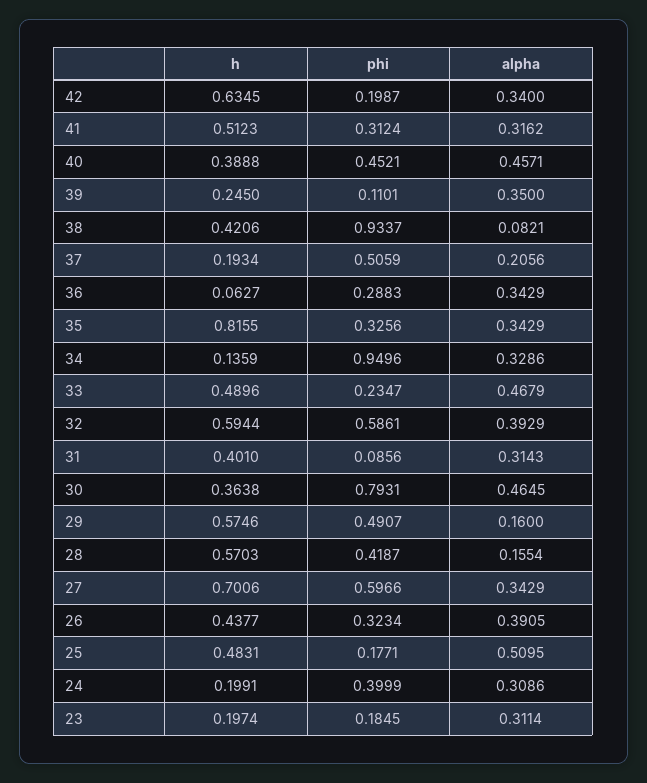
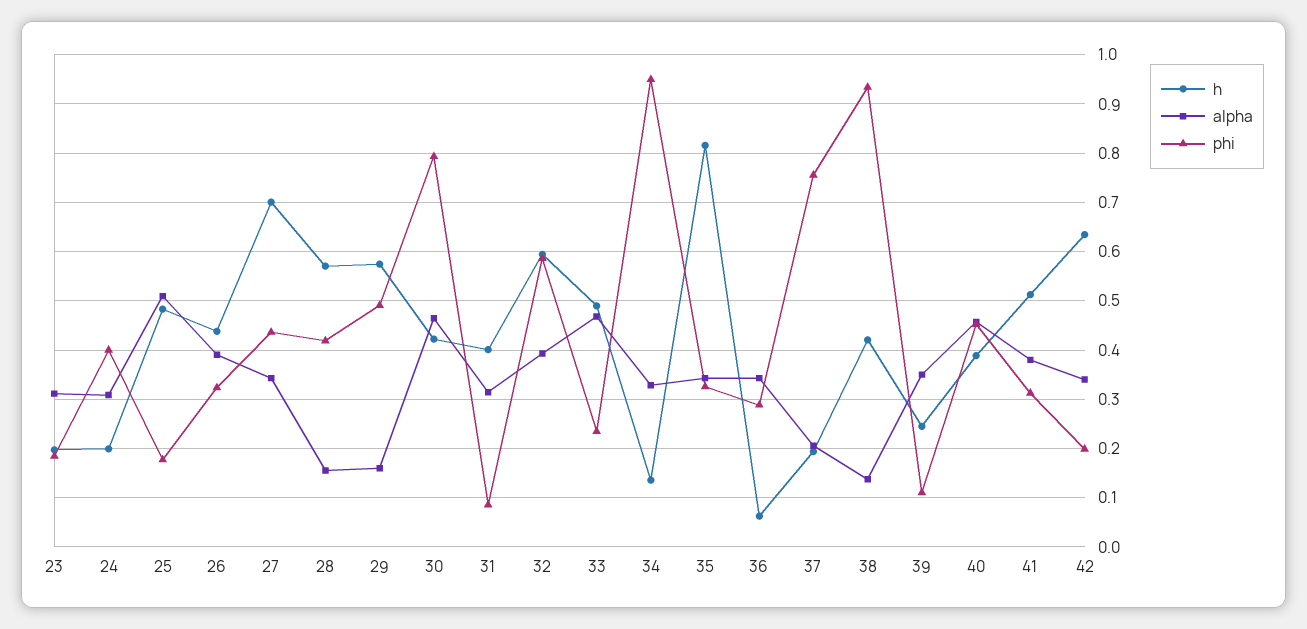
  {
    "h": {
      "42": 0.6345,
      "41": 0.5123,
      "40": 0.3888,
      "39": 0.245,
      "38": 0.4206,
      "37": 0.1934,
      "36": 0.0627,
      "35": 0.8155,
      "34": 0.1359,
      "33": 0.4896,
      "32": 0.5944,
      "31": 0.401,
-     "30": 0.3638,
+     "30": 0.42,
      "29": 0.5746,
      "28": 0.5703,
      "27": 0.7006,
      "26": 0.4377,
      "25": 0.4831,
      "24": 0.1991,
      "23": 0.1974
    },
    "phi": {
      "42": 0.1987,
      "41": 0.3124,
      "40": 0.4521,
      "39": 0.1101,
      "38": 0.9337,
-     "37": 0.5059,
+     "37": 0.76,
      "36": 0.2883,
      "35": 0.3256,
      "34": 0.9496,
      "33": 0.2347,
      "32": 0.5861,
      "31": 0.0856,
      "30": 0.7931,
      "29": 0.4907,
      "28": 0.4187,
-     "27": 0.5966,
+     "27": 0.44,
      "26": 0.3234,
      "25": 0.1771,
      "24": 0.3999,
      "23": 0.1845
    },
    "alpha": {
      "42": 0.34,
-     "41": 0.3162,
+     "41": 0.38,
      "40": 0.4571,
      "39": 0.35,
-     "38": 0.0821,
+     "38": 0.14,
      "37": 0.2056,
      "36": 0.3429,
      "35": 0.3429,
      "34": 0.3286,
      "33": 0.4679,
      "32": 0.3929,
      "31": 0.3143,
      "30": 0.4645,
      "29": 0.16,
      "28": 0.1554,
      "27": 0.3429,
      "26": 0.3905,
      "25": 0.5095,
      "24": 0.3086,
      "23": 0.3114
    }
  }

